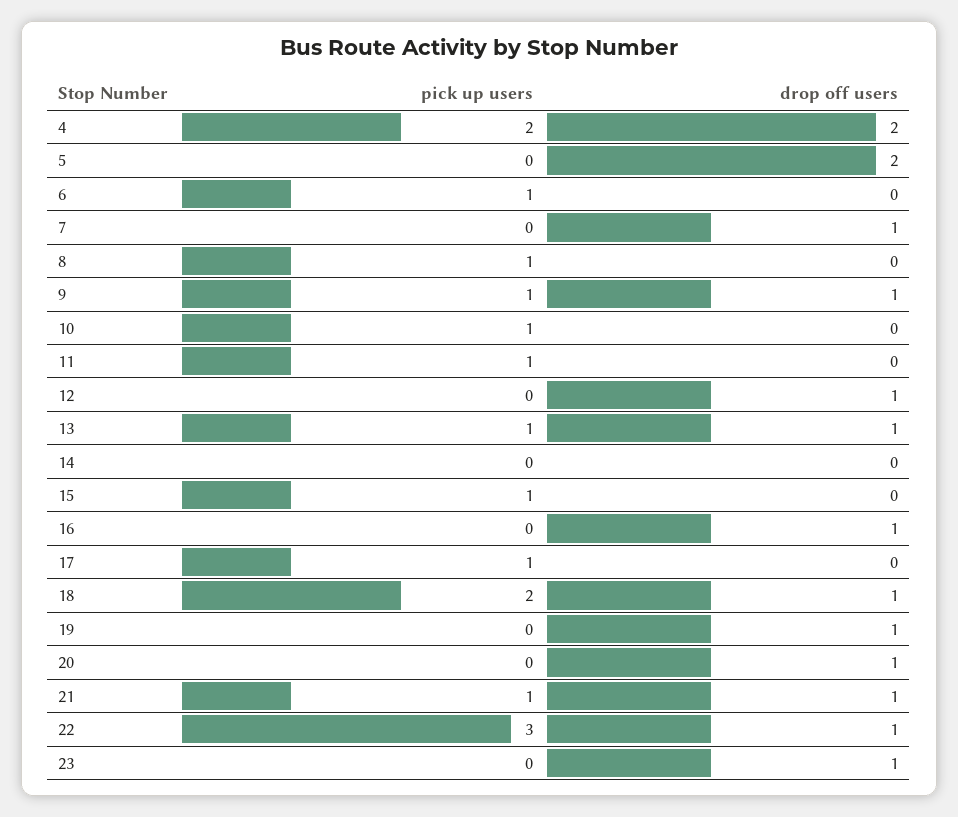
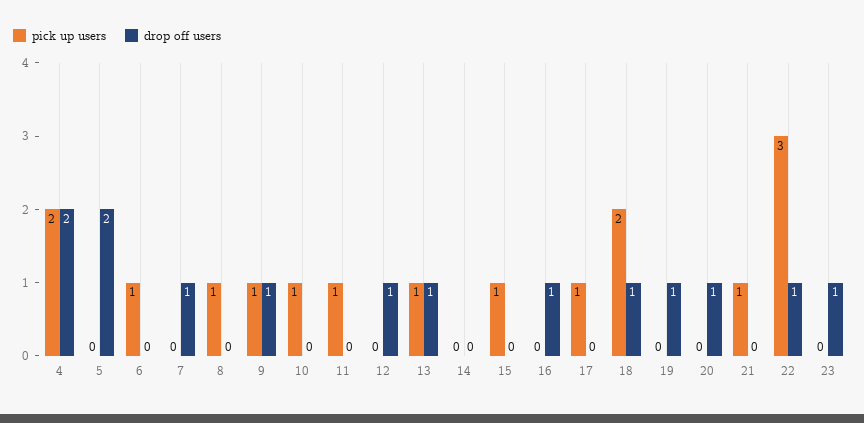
  {
    "pick up users": {
      "4": 2,
      "5": 0,
      "6": 1,
      "7": 0,
      "8": 1,
      "9": 1,
      "10": 1,
      "11": 1,
      "12": 0,
      "13": 1,
      "14": 0,
      "15": 1,
      "16": 0,
      "17": 1,
      "18": 2,
      "19": 0,
      "20": 0,
      "21": 1,
      "22": 3,
      "23": 0
    },
    "drop off users": {
      "4": 2,
      "5": 2,
      "6": 0,
      "7": 1,
      "8": 0,
      "9": 1,
      "10": 0,
      "11": 0,
      "12": 1,
      "13": 1,
      "14": 0,
      "15": 0,
      "16": 1,
      "17": 0,
      "18": 1,
      "19": 1,
      "20": 1,
-     "21": 1,
+     "21": 0,
      "22": 1,
      "23": 1
    }
  }

